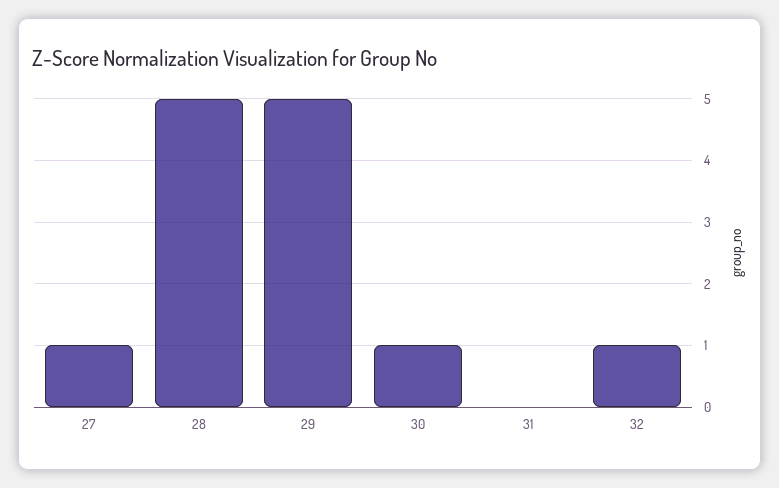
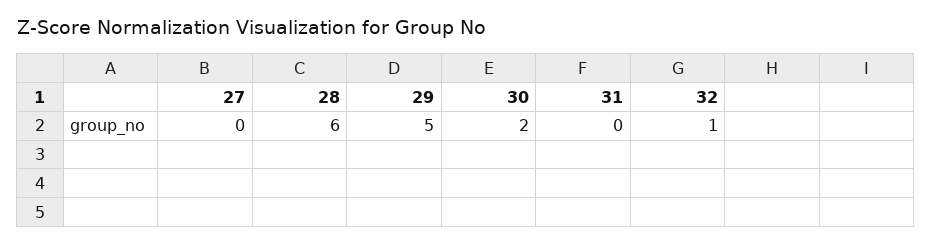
  {
-   "27": 1,
+   "27": 0,
-   "28": 5,
+   "28": 6,
    "29": 5,
-   "30": 1,
+   "30": 2,
    "31": 0,
    "32": 1
  }

